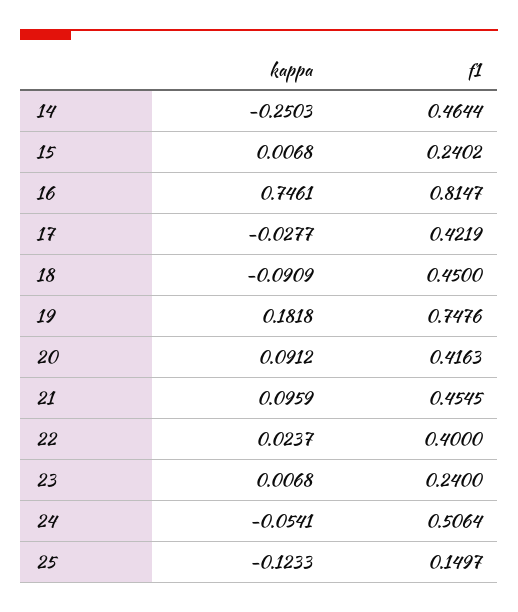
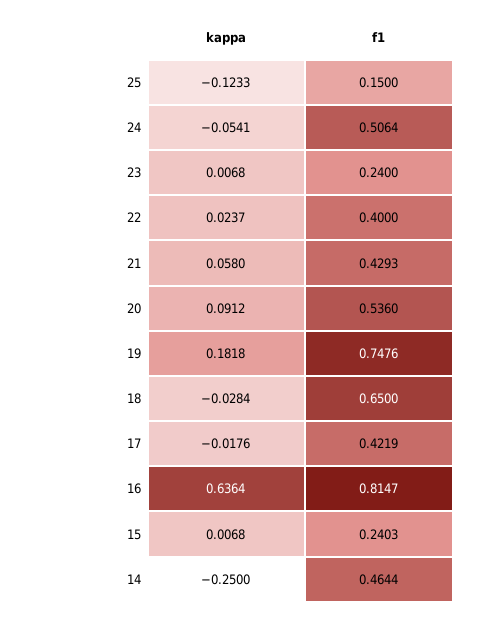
  {
    "kappa": {
-     "14": -0.2503,
+     "14": -0.25,
      "15": 0.0068,
-     "16": 0.7461,
+     "16": 0.6364,
-     "17": -0.0277,
+     "17": -0.0176,
-     "18": -0.0909,
+     "18": -0.0284,
      "19": 0.1818,
      "20": 0.0912,
-     "21": 0.0959,
+     "21": 0.058,
      "22": 0.0237,
      "23": 0.0068,
      "24": -0.0541,
      "25": -0.1233
    },
    "f1": {
      "14": 0.4644,
-     "15": 0.2402,
+     "15": 0.2403,
      "16": 0.8147,
      "17": 0.4219,
-     "18": 0.45,
+     "18": 0.65,
      "19": 0.7476,
-     "20": 0.4163,
+     "20": 0.536,
-     "21": 0.4545,
+     "21": 0.4293,
      "22": 0.4,
      "23": 0.24,
      "24": 0.5064,
-     "25": 0.1497
+     "25": 0.15
    }
  }

